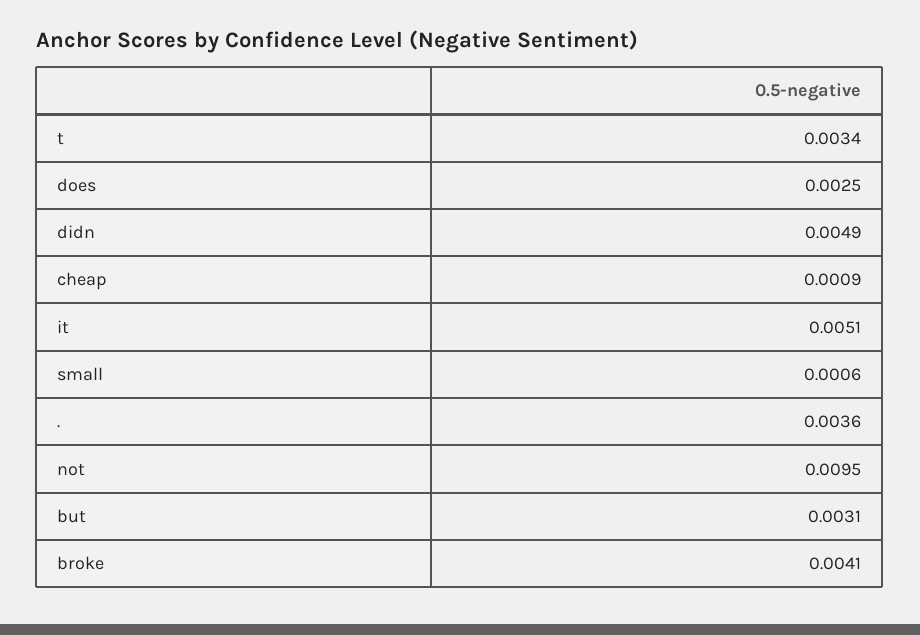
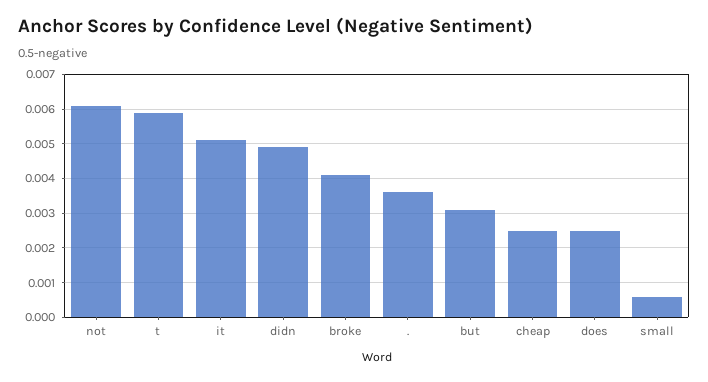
  {
-   "t": 0.0034,
+   "t": 0.006,
    "does": 0.0025,
    "didn": 0.0049,
-   "cheap": 0.0009,
+   "cheap": 0.0025,
    "it": 0.0051,
    "small": 0.0006,
    ".": 0.0036,
-   "not": 0.0095,
+   "not": 0.006,
    "but": 0.0031,
    "broke": 0.0041
  }

